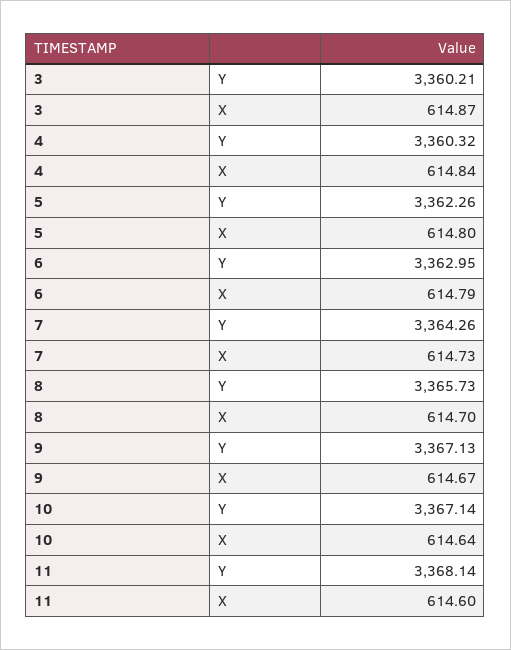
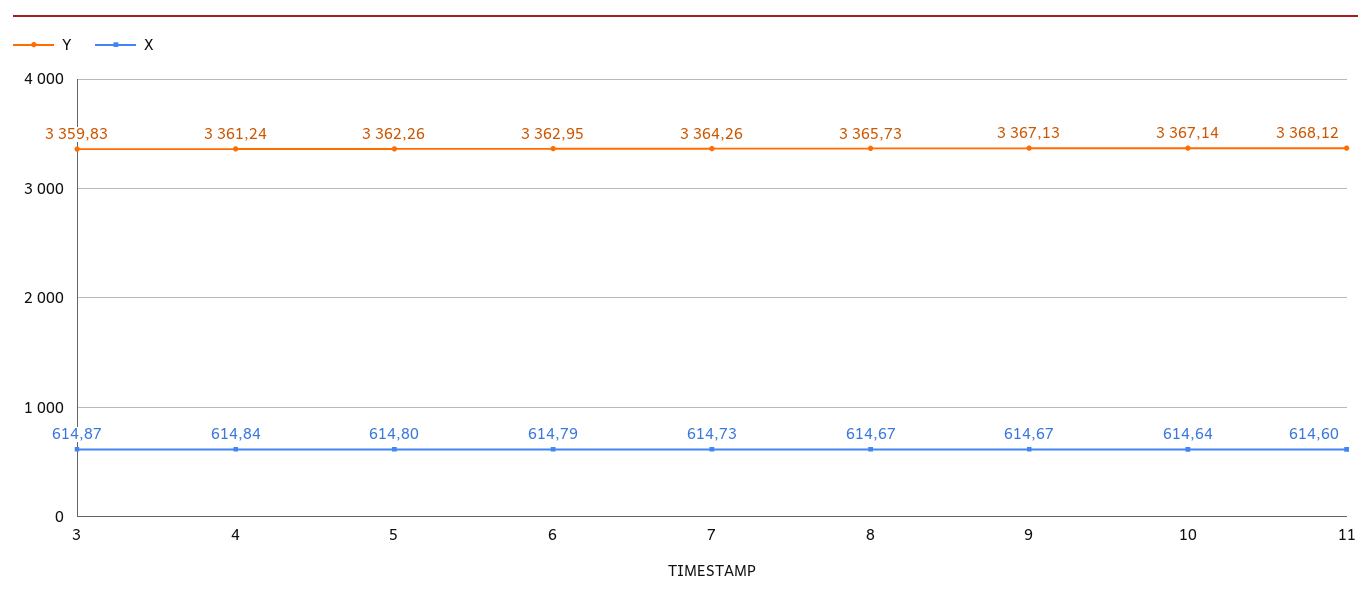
  {
    "Y": {
-     "3": 3360.21,
+     "3": 3359.83,
-     "4": 3360.32,
+     "4": 3361.24,
      "5": 3362.26,
      "6": 3362.95,
      "7": 3364.26,
      "8": 3365.73,
      "9": 3367.13,
      "10": 3367.14,
-     "11": 3368.14
+     "11": 3368.12
    },
    "X": {
      "3": 614.87,
      "4": 614.84,
      "5": 614.8,
      "6": 614.79,
      "7": 614.73,
-     "8": 614.7,
+     "8": 614.67,
      "9": 614.67,
      "10": 614.64,
      "11": 614.6
    }
  }

